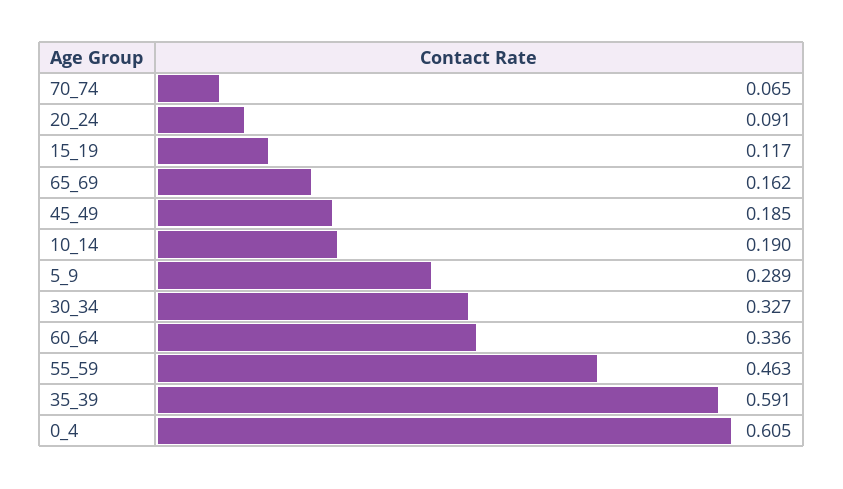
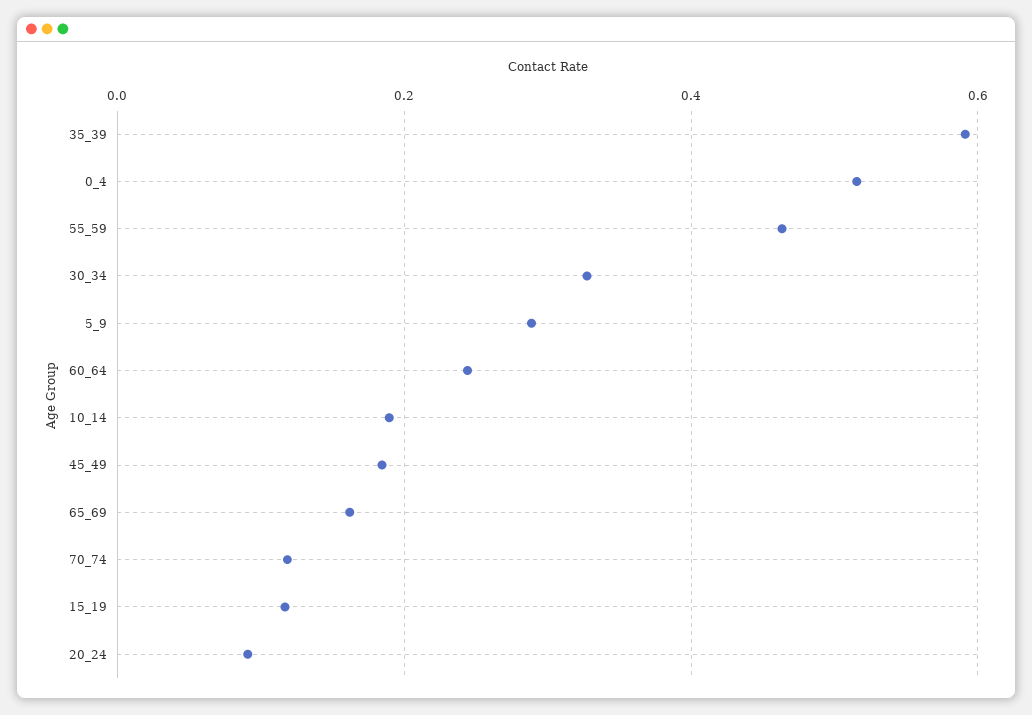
  {
-   "70_74": 0.065,
+   "70_74": 0.12,
    "20_24": 0.091,
    "15_19": 0.117,
    "65_69": 0.162,
    "45_49": 0.185,
    "10_14": 0.19,
    "5_9": 0.289,
    "30_34": 0.327,
-   "60_64": 0.336,
+   "60_64": 0.24,
    "55_59": 0.463,
    "35_39": 0.591,
-   "0_4": 0.605
+   "0_4": 0.52
  }

